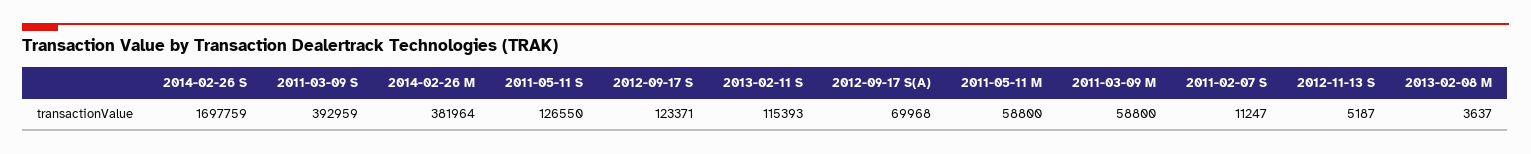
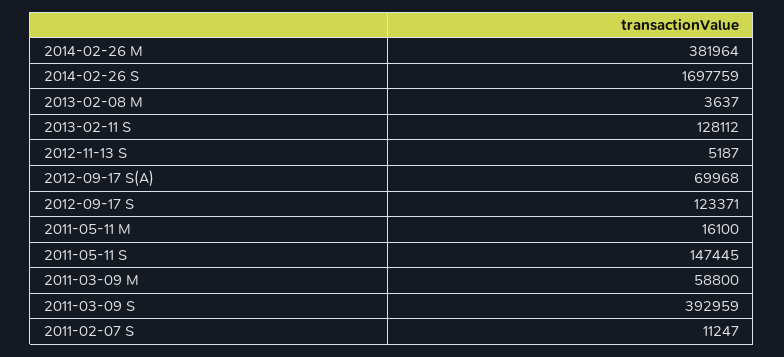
  {
    "2014-02-26 S": 1697759,
    "2011-03-09 S": 392959,
    "2014-02-26 M": 381964,
-   "2011-05-11 S": 126550,
+   "2011-05-11 S": 147445,
    "2012-09-17 S": 123371,
-   "2013-02-11 S": 115393,
+   "2013-02-11 S": 128112,
    "2012-09-17 S(A)": 69968,
-   "2011-05-11 M": 58800,
+   "2011-05-11 M": 16100,
    "2011-03-09 M": 58800,
    "2011-02-07 S": 11247,
    "2012-11-13 S": 5187,
    "2013-02-08 M": 3637
  }

